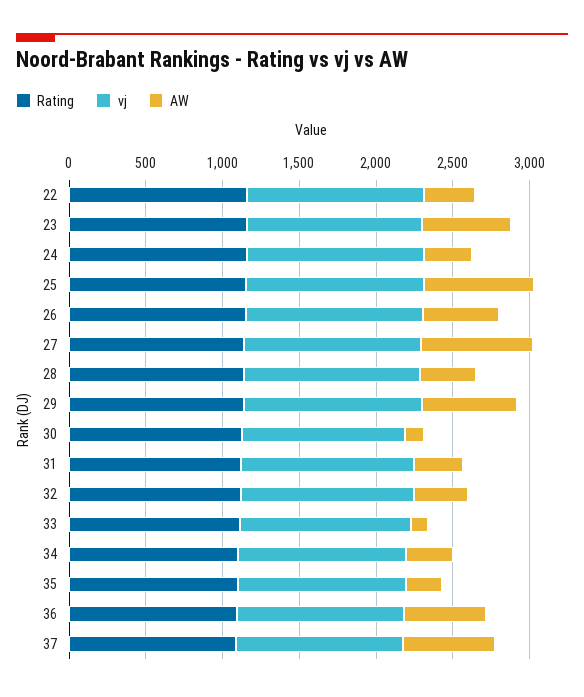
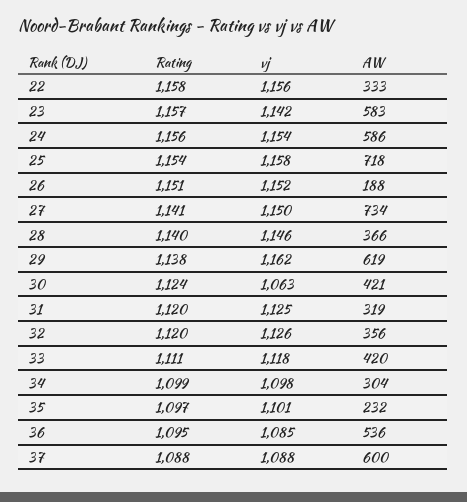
  {
    "Rating": {
      "22": 1158,
      "23": 1157,
      "24": 1156,
      "25": 1154,
      "26": 1151,
      "27": 1141,
      "28": 1140,
      "29": 1138,
      "30": 1124,
      "31": 1120,
      "32": 1120,
      "33": 1111,
      "34": 1099,
      "35": 1097,
      "36": 1095,
      "37": 1088
    },
    "vj": {
      "22": 1156,
      "23": 1142,
      "24": 1154,
      "25": 1158,
      "26": 1152,
      "27": 1150,
      "28": 1146,
      "29": 1162,
      "30": 1063,
      "31": 1125,
      "32": 1126,
      "33": 1118,
      "34": 1098,
      "35": 1101,
      "36": 1085,
      "37": 1088
    },
    "AW": {
      "22": 333,
      "23": 583,
-     "24": 300,
+     "24": 586,
      "25": 718,
-     "26": 500,
+     "26": 188,
      "27": 734,
      "28": 366,
      "29": 619,
-     "30": 100,
+     "30": 421,
      "31": 319,
      "32": 356,
-     "33": 100,
+     "33": 420,
      "34": 304,
      "35": 232,
      "36": 536,
      "37": 600
    }
  }

